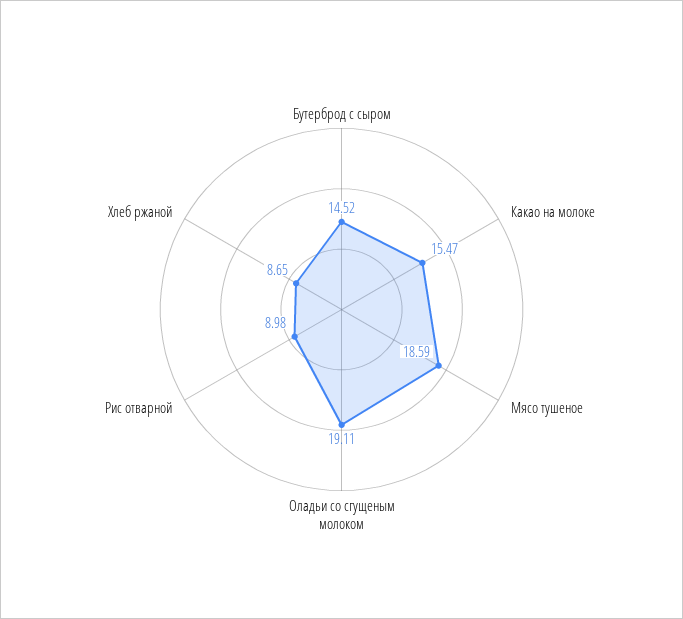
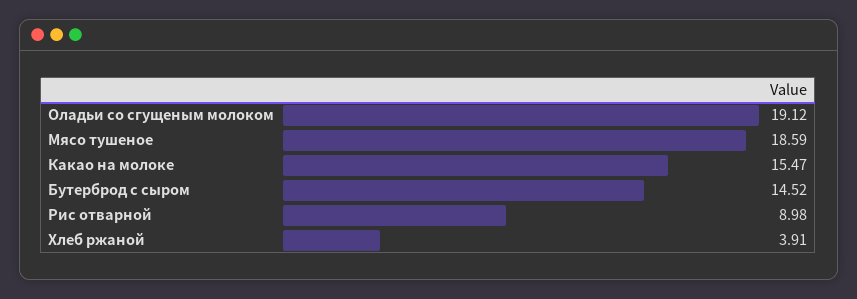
  {
    "Бутерброд с сыром": 14.52,
    "Какао на молоке": 15.47,
    "Мясо тушеное": 18.59,
-   "Оладьи со сгущеным молоком": 19.11,
+   "Оладьи со сгущеным молоком": 19.12,
    "Рис отварной": 8.98,
-   "Хлеб ржаной": 8.65
+   "Хлеб ржаной": 3.91
  }

